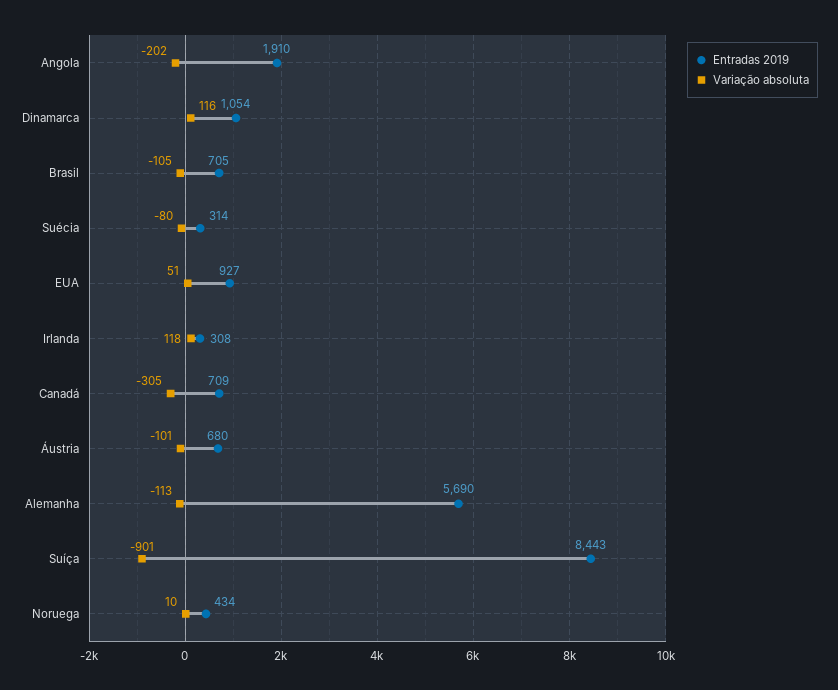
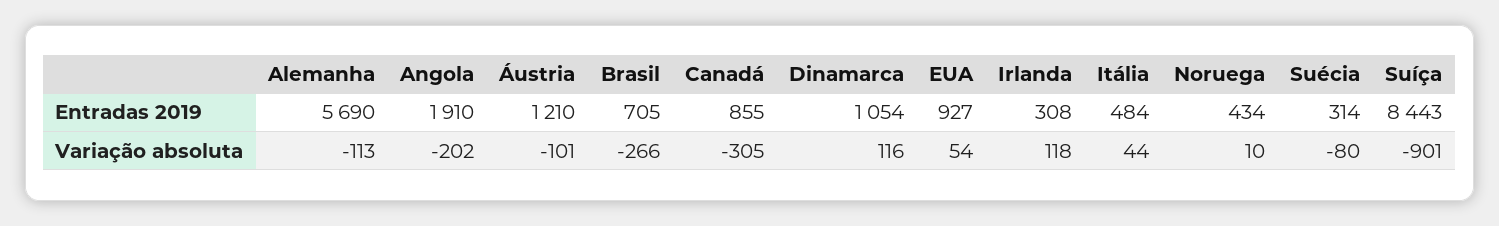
  {
    "Entradas 2019": {
      "Angola": 1910,
      "Dinamarca": 1054,
      "Brasil": 705,
      "Suécia": 314,
      "EUA": 927,
      "Irlanda": 308,
-     "Canadá": 709,
+     "Canadá": 855,
-     "Áustria": 680,
+     "Áustria": 1210,
      "Alemanha": 5690,
      "Suíça": 8443,
-     "Noruega": 434
+     "Noruega": 434,
+     "Itália": 484
    },
    "Variação absoluta": {
      "Angola": -202,
      "Dinamarca": 116,
-     "Brasil": -105,
+     "Brasil": -266,
      "Suécia": -80,
-     "EUA": 51,
+     "EUA": 54,
      "Irlanda": 118,
      "Canadá": -305,
      "Áustria": -101,
      "Alemanha": -113,
      "Suíça": -901,
-     "Noruega": 10
+     "Noruega": 10,
+     "Itália": 44
    }
  }

